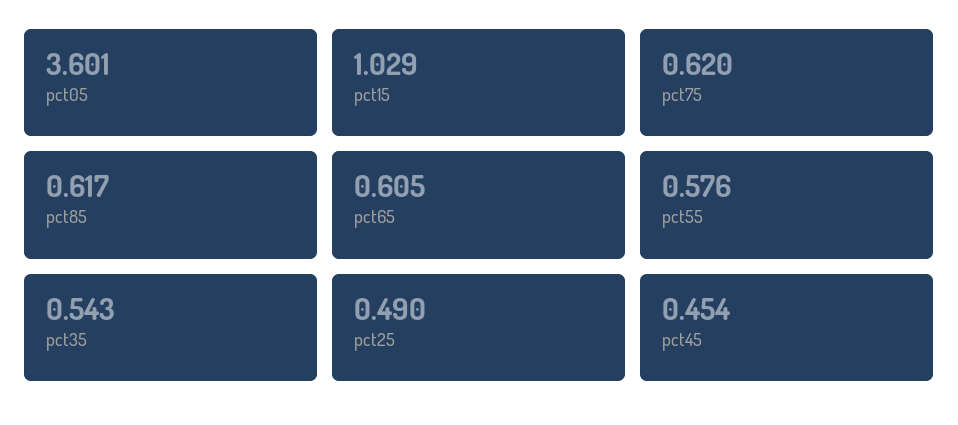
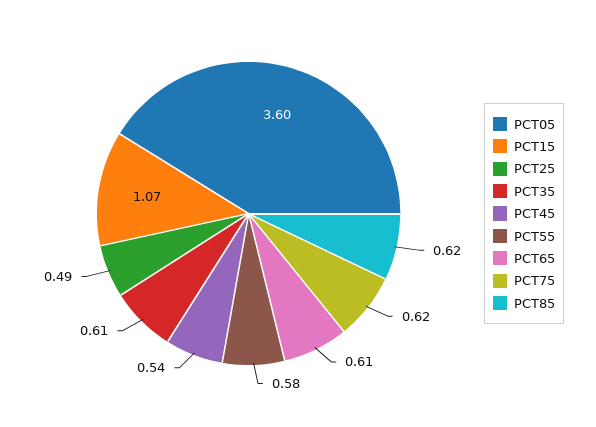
  {
    "pct05": 3.601,
-   "pct15": 1.029,
+   "pct15": 1.07,
    "pct75": 0.62,
    "pct85": 0.617,
    "pct65": 0.605,
    "pct55": 0.576,
-   "pct35": 0.543,
+   "pct35": 0.61,
    "pct25": 0.49,
-   "pct45": 0.454
+   "pct45": 0.54
  }

